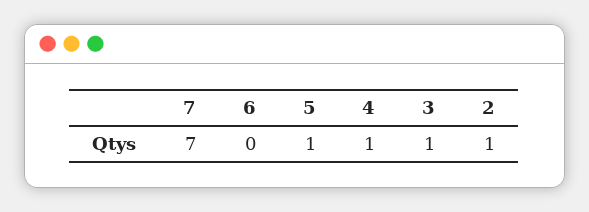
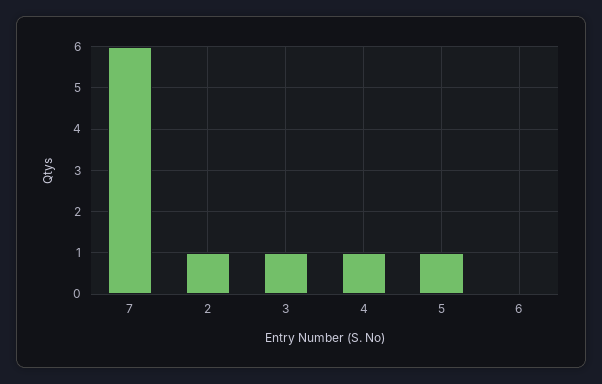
  {
-   "7": 7,
+   "7": 6,
    "6": 0,
    "5": 1,
    "4": 1,
    "3": 1,
    "2": 1
  }

